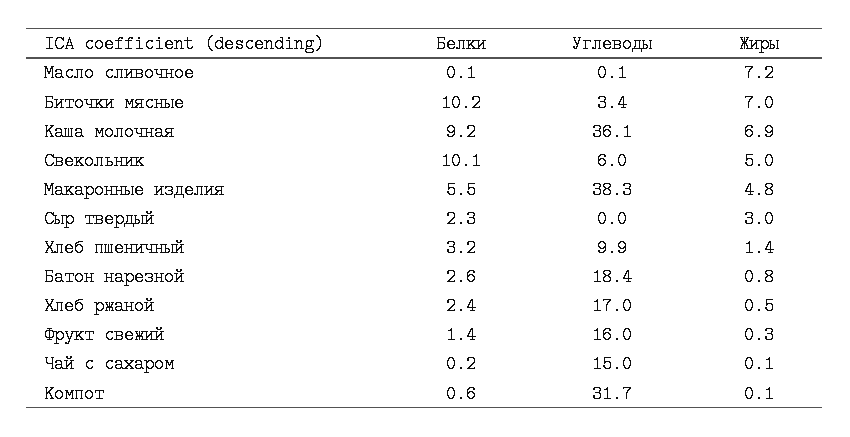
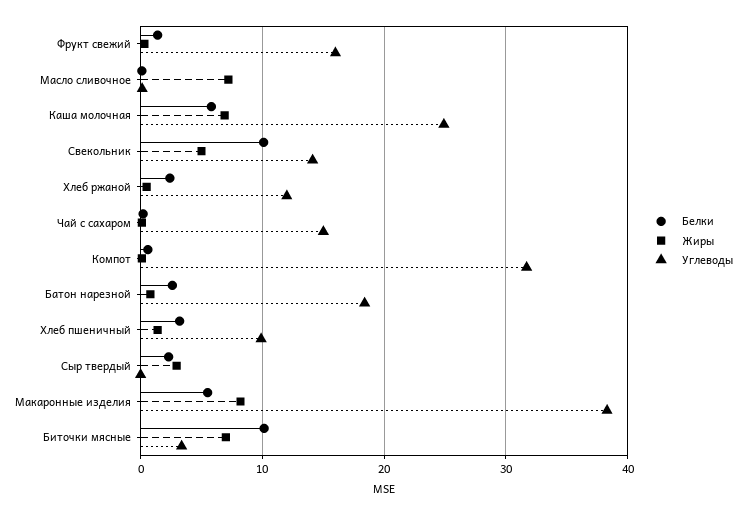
  {
    "Белки": {
      "Масло сливочное": 0.1,
      "Биточки мясные": 10.2,
-     "Каша молочная": 9.2,
+     "Каша молочная": 6,
      "Свекольник": 10.1,
      "Макаронные изделия": 5.5,
      "Сыр твердый": 2.3,
      "Хлеб пшеничный": 3.2,
      "Батон нарезной": 2.6,
      "Хлеб ржаной": 2.4,
      "Фрукт свежий": 1.4,
      "Чай с сахаром": 0.2,
      "Компот": 0.6
    },
    "Углеводы": {
      "Масло сливочное": 0.1,
      "Биточки мясные": 3.4,
-     "Каша молочная": 36.1,
+     "Каша молочная": 25,
-     "Свекольник": 6,
+     "Свекольник": 14,
      "Макаронные изделия": 38.3,
      "Сыр твердый": 0,
      "Хлеб пшеничный": 9.9,
      "Батон нарезной": 18.4,
-     "Хлеб ржаной": 17,
+     "Хлеб ржаной": 12,
      "Фрукт свежий": 16,
      "Чай с сахаром": 15,
      "Компот": 31.7
    },
    "Жиры": {
      "Масло сливочное": 7.2,
      "Биточки мясные": 7,
      "Каша молочная": 6.9,
      "Свекольник": 5,
-     "Макаронные изделия": 4.8,
+     "Макаронные изделия": 8,
      "Сыр твердый": 3,
      "Хлеб пшеничный": 1.4,
      "Батон нарезной": 0.8,
      "Хлеб ржаной": 0.5,
      "Фрукт свежий": 0.3,
      "Чай с сахаром": 0.1,
      "Компот": 0.1
    }
  }

